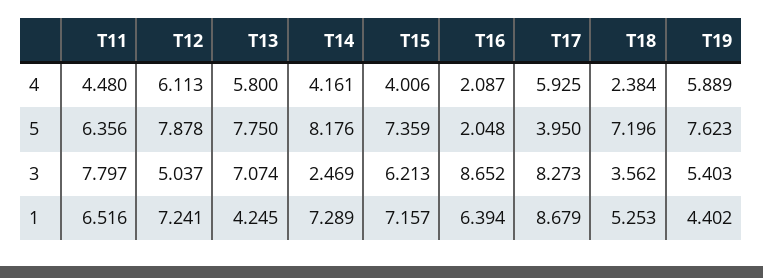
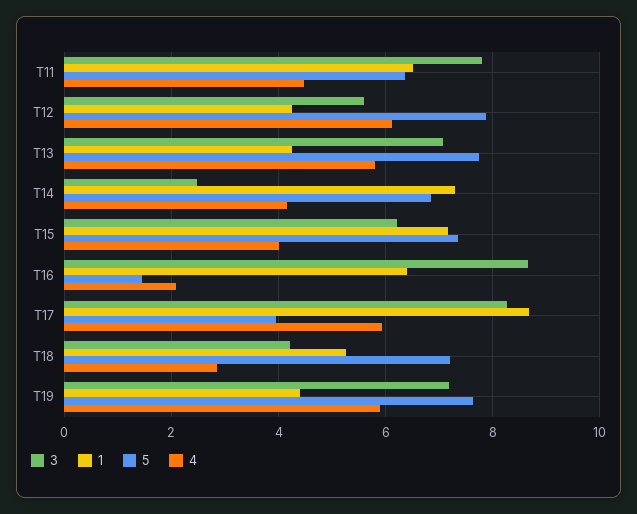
  {
    "4": {
      "T11": 4.48,
      "T12": 6.113,
      "T13": 5.8,
      "T14": 4.161,
      "T15": 4.006,
      "T16": 2.087,
      "T17": 5.925,
-     "T18": 2.384,
+     "T18": 2.8,
      "T19": 5.889
    },
    "5": {
      "T11": 6.356,
      "T12": 7.878,
      "T13": 7.75,
-     "T14": 8.176,
+     "T14": 6.8,
      "T15": 7.359,
-     "T16": 2.048,
+     "T16": 1.4,
      "T17": 3.95,
      "T18": 7.196,
      "T19": 7.623
    },
    "3": {
      "T11": 7.797,
-     "T12": 5.037,
+     "T12": 5.6,
      "T13": 7.074,
      "T14": 2.469,
      "T15": 6.213,
      "T16": 8.652,
      "T17": 8.273,
-     "T18": 3.562,
+     "T18": 4.2,
-     "T19": 5.403
+     "T19": 7.2
    },
    "1": {
      "T11": 6.516,
-     "T12": 7.241,
+     "T12": 4.2,
      "T13": 4.245,
      "T14": 7.289,
      "T15": 7.157,
      "T16": 6.394,
      "T17": 8.679,
      "T18": 5.253,
      "T19": 4.402
    }
  }

